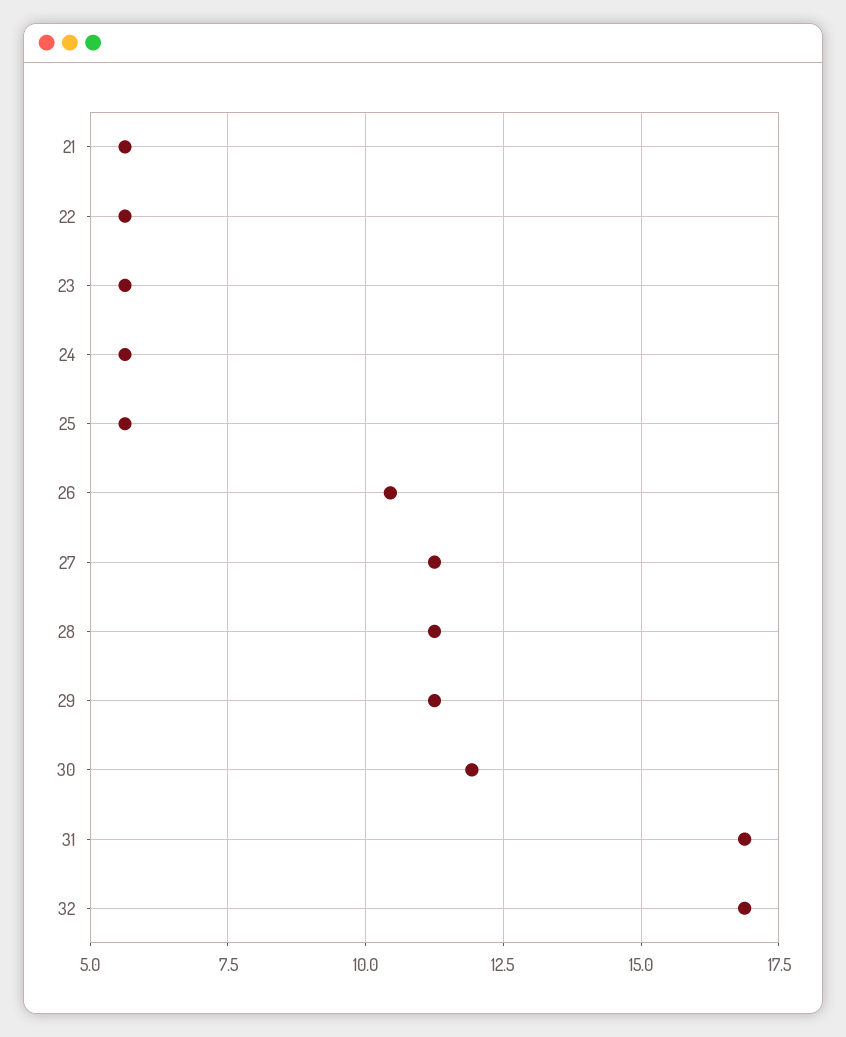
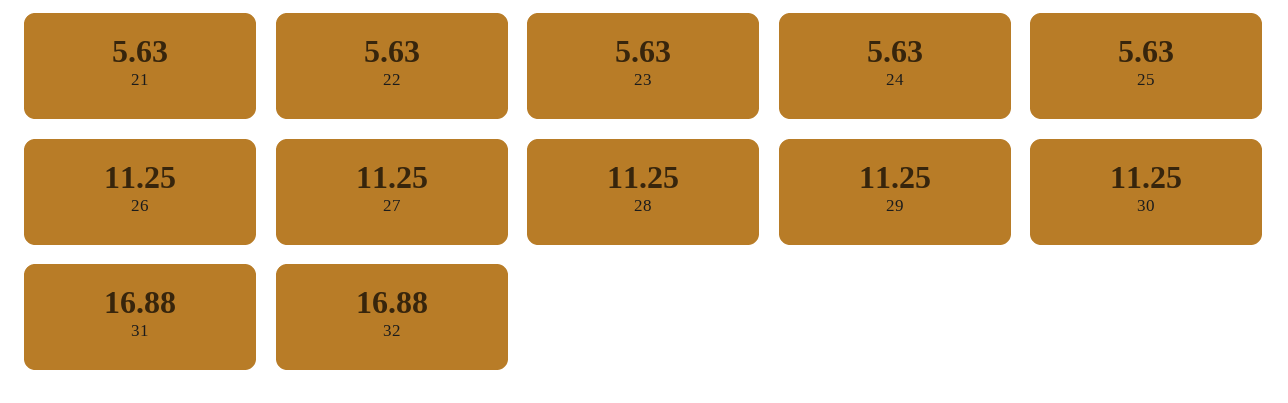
  {
    "21": 5.63,
    "22": 5.63,
    "23": 5.63,
    "24": 5.63,
    "25": 5.63,
-   "26": 10.5,
+   "26": 11.25,
    "27": 11.25,
    "28": 11.25,
    "29": 11.25,
-   "30": 12,
+   "30": 11.25,
    "31": 16.88,
    "32": 16.88
  }

